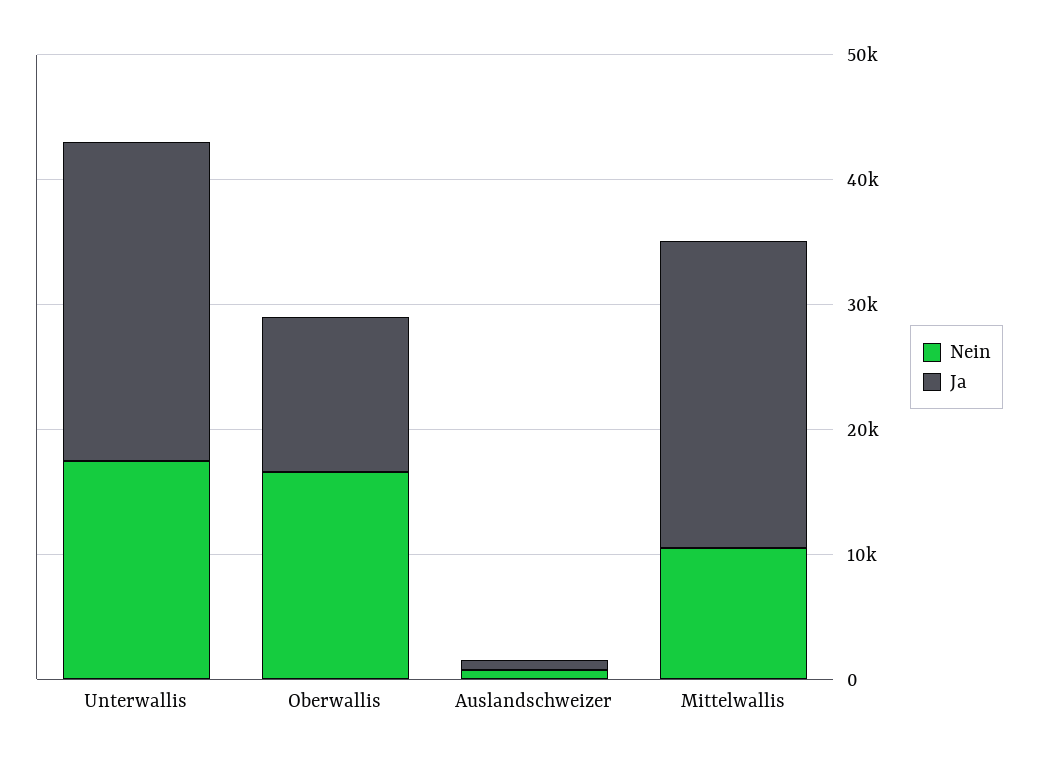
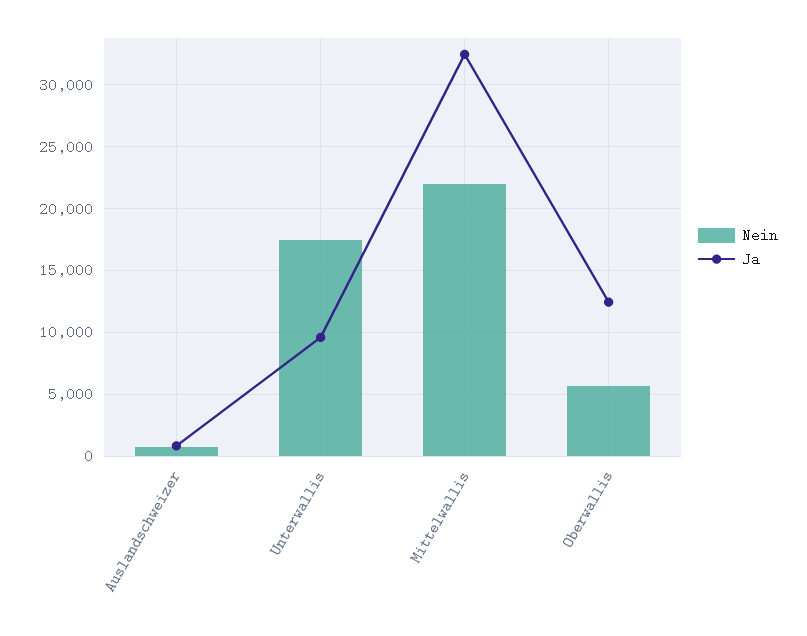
  {
    "Nein": {
      "Unterwallis": 17500,
-     "Oberwallis": 16000,
+     "Oberwallis": 5500,
      "Auslandschweizer": 500,
-     "Mittelwallis": 10000
+     "Mittelwallis": 22000
    },
    "Ja": {
-     "Unterwallis": 26000,
+     "Unterwallis": 9500,
      "Oberwallis": 12500,
      "Auslandschweizer": 1000,
-     "Mittelwallis": 24000
+     "Mittelwallis": 32500
    }
  }

